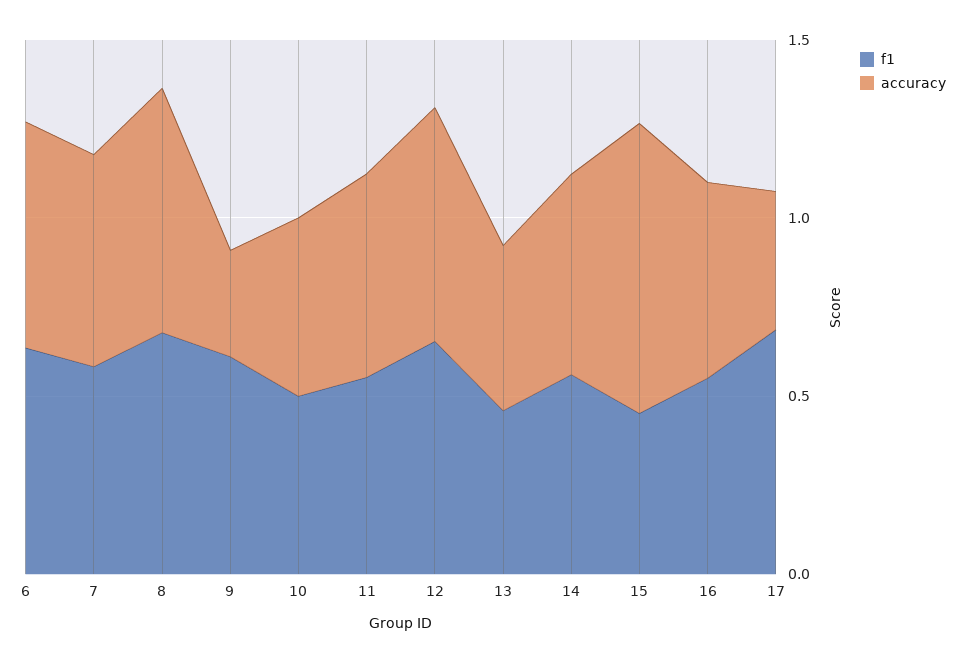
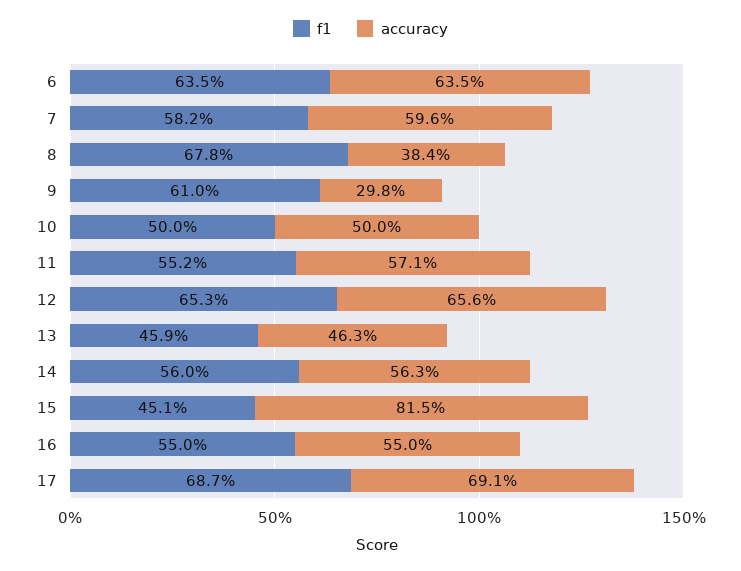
  {
    "f1": {
      "6": 0.635,
      "7": 0.582,
      "8": 0.678,
      "9": 0.61,
      "10": 0.5,
      "11": 0.552,
      "12": 0.653,
      "13": 0.459,
      "14": 0.56,
      "15": 0.451,
      "16": 0.55,
      "17": 0.687
    },
    "accuracy": {
      "6": 0.635,
      "7": 0.596,
-     "8": 0.7,
+     "8": 0.384,
      "9": 0.298,
      "10": 0.5,
      "11": 0.571,
      "12": 0.656,
      "13": 0.463,
      "14": 0.563,
      "15": 0.815,
      "16": 0.55,
-     "17": 0.4
+     "17": 0.691
    }
  }

